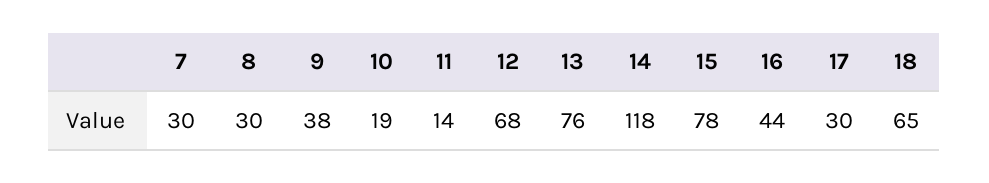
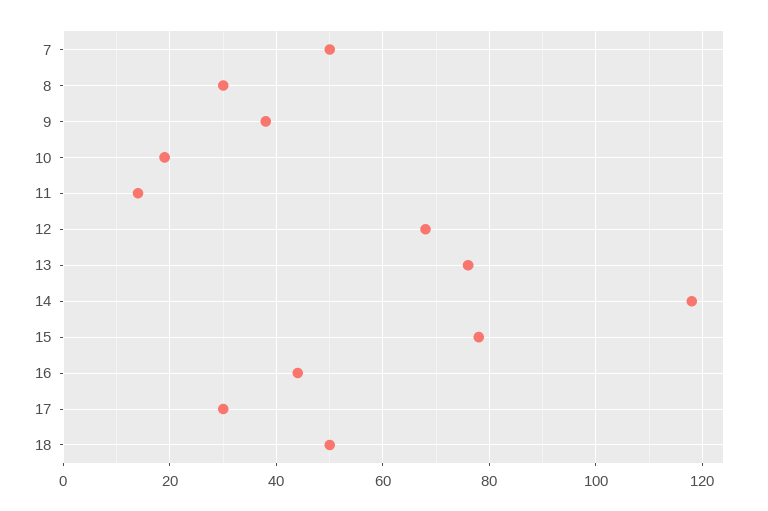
  {
-   "7": 30,
+   "7": 50,
    "8": 30,
    "9": 38,
    "10": 19,
    "11": 14,
    "12": 68,
    "13": 76,
    "14": 118,
    "15": 78,
    "16": 44,
    "17": 30,
-   "18": 65
+   "18": 50
  }

